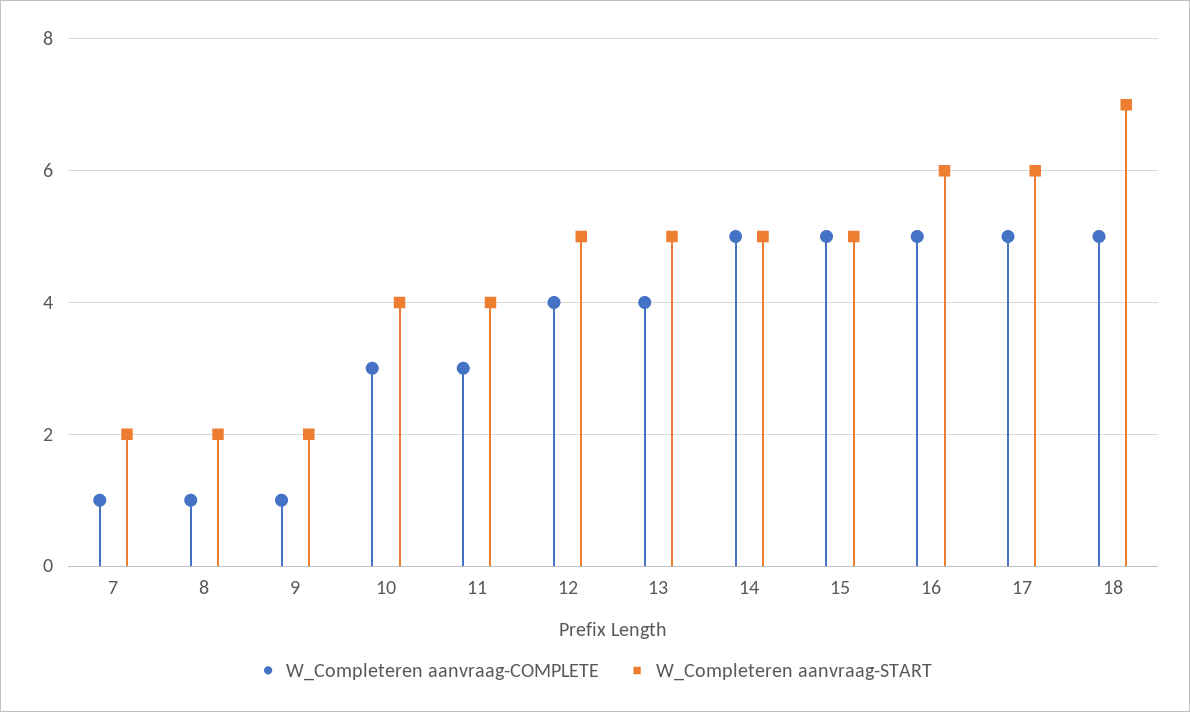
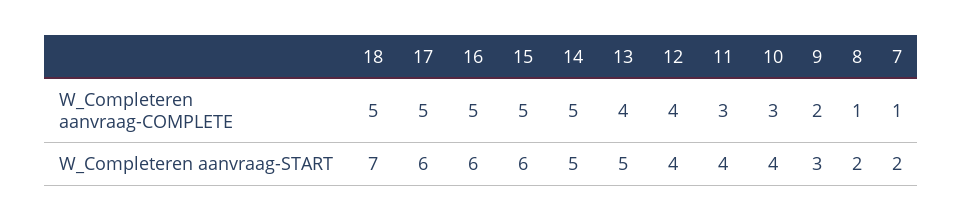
  {
    "W_Completeren aanvraag-COMPLETE": {
      "7": 1,
      "8": 1,
-     "9": 1,
+     "9": 2,
      "10": 3,
      "11": 3,
      "12": 4,
      "13": 4,
      "14": 5,
      "15": 5,
      "16": 5,
      "17": 5,
      "18": 5
    },
    "W_Completeren aanvraag-START": {
      "7": 2,
      "8": 2,
-     "9": 2,
+     "9": 3,
      "10": 4,
      "11": 4,
-     "12": 5,
+     "12": 4,
      "13": 5,
      "14": 5,
-     "15": 5,
+     "15": 6,
      "16": 6,
      "17": 6,
      "18": 7
    }
  }

